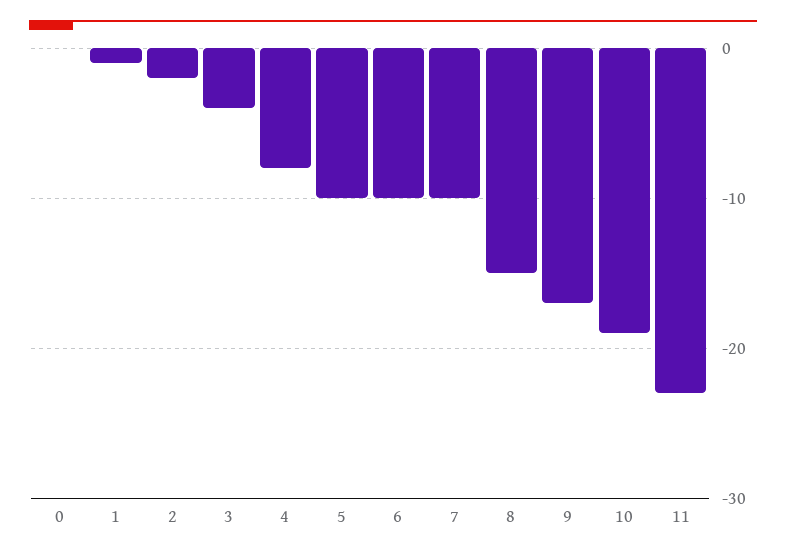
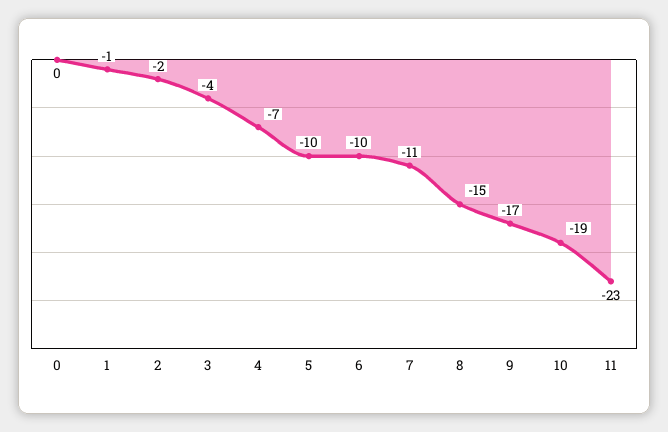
  {
    "0": 0,
    "1": -1,
    "2": -2,
    "3": -4,
-   "4": -8,
+   "4": -7,
    "5": -10,
    "6": -10,
-   "7": -10,
+   "7": -11,
    "8": -15,
    "9": -17,
    "10": -19,
    "11": -23
  }

